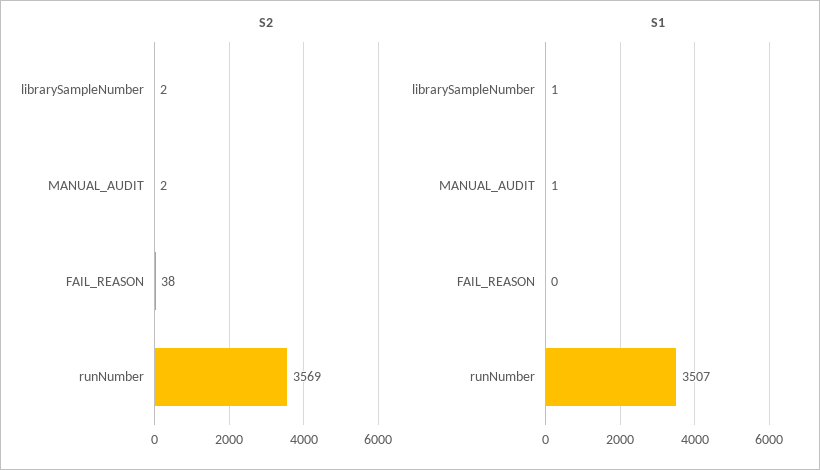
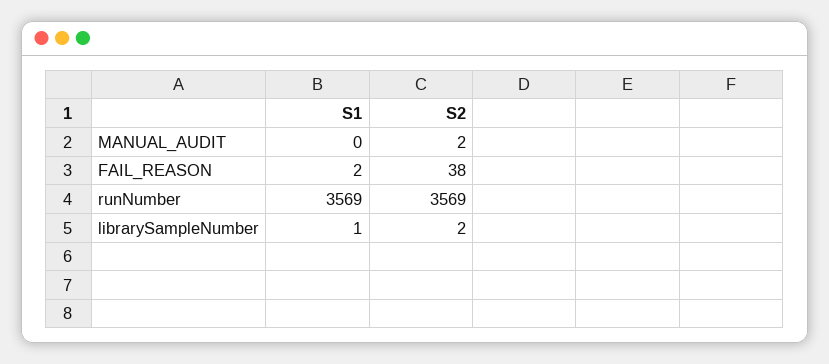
  {
    "S2": {
      "librarySampleNumber": 2,
      "MANUAL_AUDIT": 2,
      "FAIL_REASON": 38,
      "runNumber": 3569
    },
    "S1": {
      "librarySampleNumber": 1,
-     "MANUAL_AUDIT": 1,
+     "MANUAL_AUDIT": 0,
-     "FAIL_REASON": 0,
+     "FAIL_REASON": 2,
-     "runNumber": 3507
+     "runNumber": 3569
    }
  }

